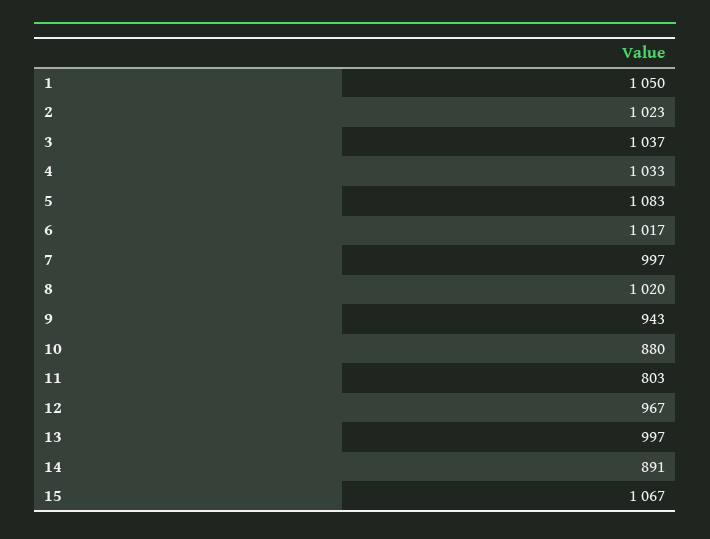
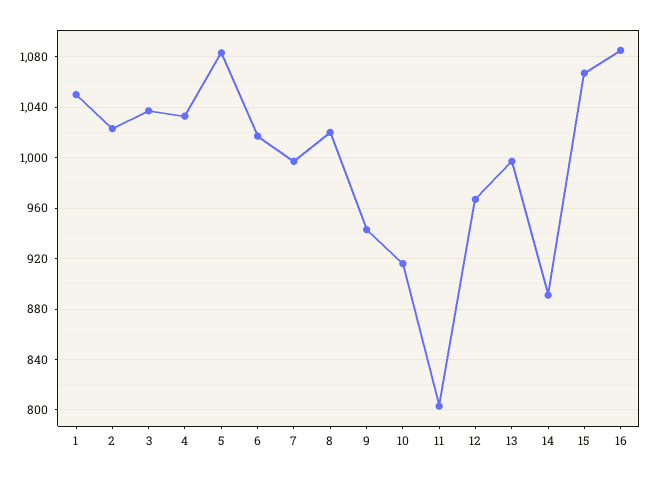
  {
    "1": 1050,
    "2": 1023,
    "3": 1037,
    "4": 1033,
    "5": 1083,
    "6": 1017,
    "7": 997,
    "8": 1020,
    "9": 943,
-   "10": 880,
+   "10": 915,
    "11": 803,
    "12": 967,
    "13": 997,
    "14": 891,
-   "15": 1067
+   "15": 1067,
+   "16": 1085
  }

